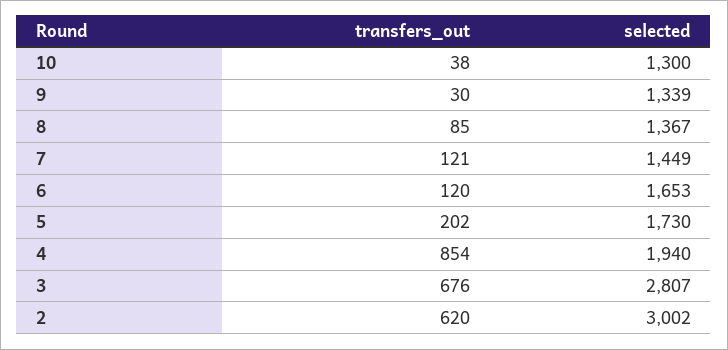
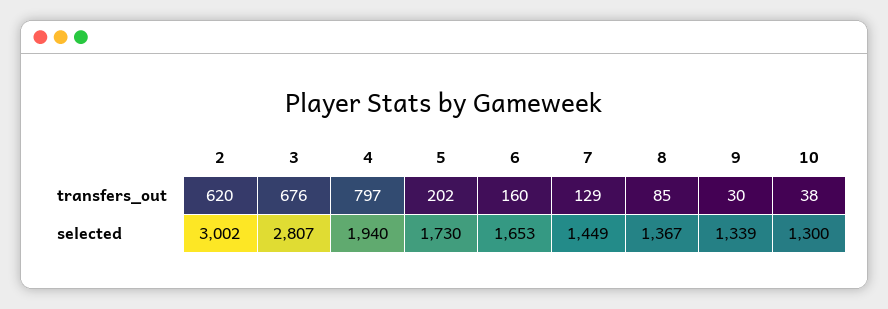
  {
    "transfers_out": {
      "10": 38,
      "9": 30,
      "8": 85,
-     "7": 121,
+     "7": 129,
-     "6": 120,
+     "6": 160,
      "5": 202,
-     "4": 854,
+     "4": 797,
      "3": 676,
      "2": 620
    },
    "selected": {
      "10": 1300,
      "9": 1339,
      "8": 1367,
      "7": 1449,
      "6": 1653,
      "5": 1730,
      "4": 1940,
      "3": 2807,
      "2": 3002
    }
  }

